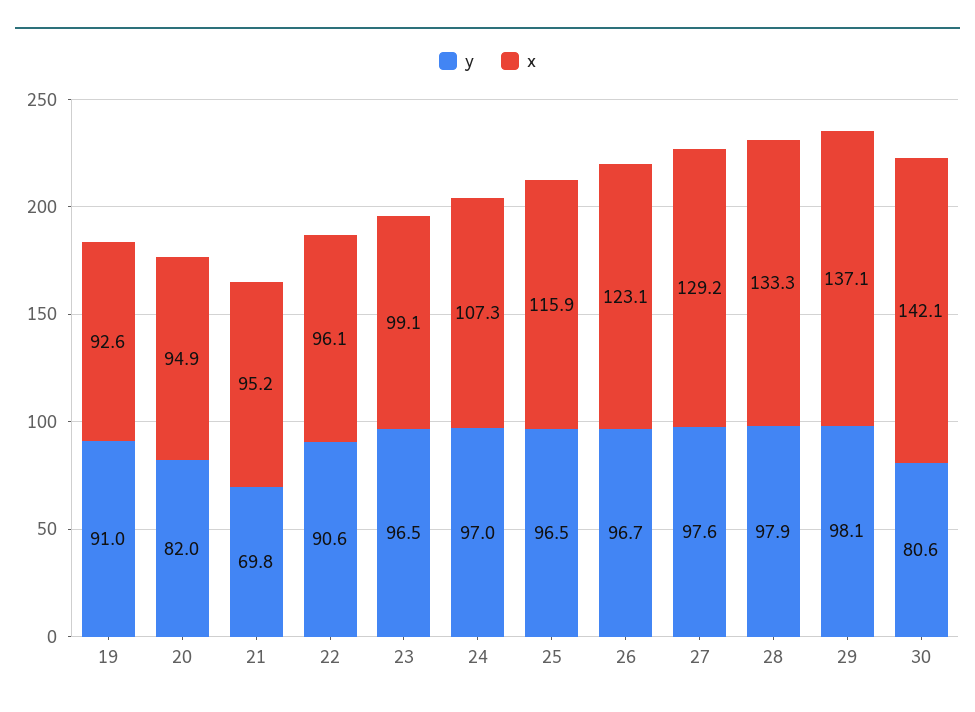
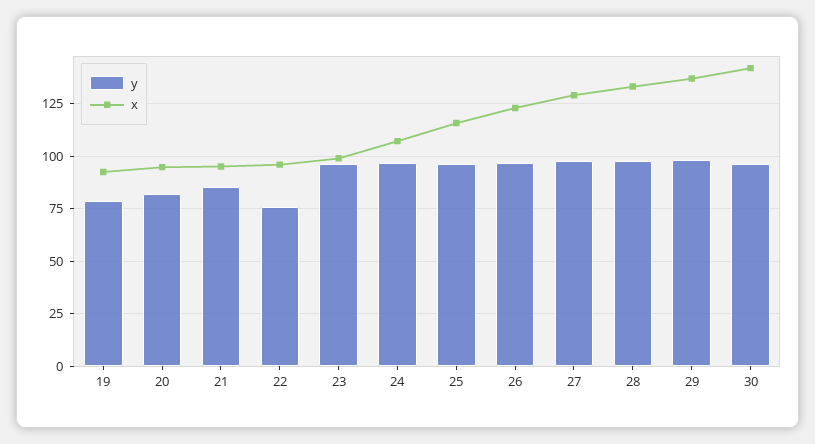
  {
    "y": {
-     "19": 91,
+     "19": 80,
      "20": 82,
-     "21": 69.8,
+     "21": 85,
-     "22": 90.6,
+     "22": 75,
      "23": 96.5,
      "24": 97,
      "25": 96.5,
      "26": 96.7,
      "27": 97.6,
      "28": 97.9,
      "29": 98.1,
-     "30": 80.6
+     "30": 95
    },
    "x": {
      "19": 92.6,
      "20": 94.9,
      "21": 95.2,
      "22": 96.1,
      "23": 99.1,
      "24": 107.3,
      "25": 115.9,
      "26": 123.1,
      "27": 129.2,
      "28": 133.3,
      "29": 137.1,
      "30": 142.1
    }
  }

